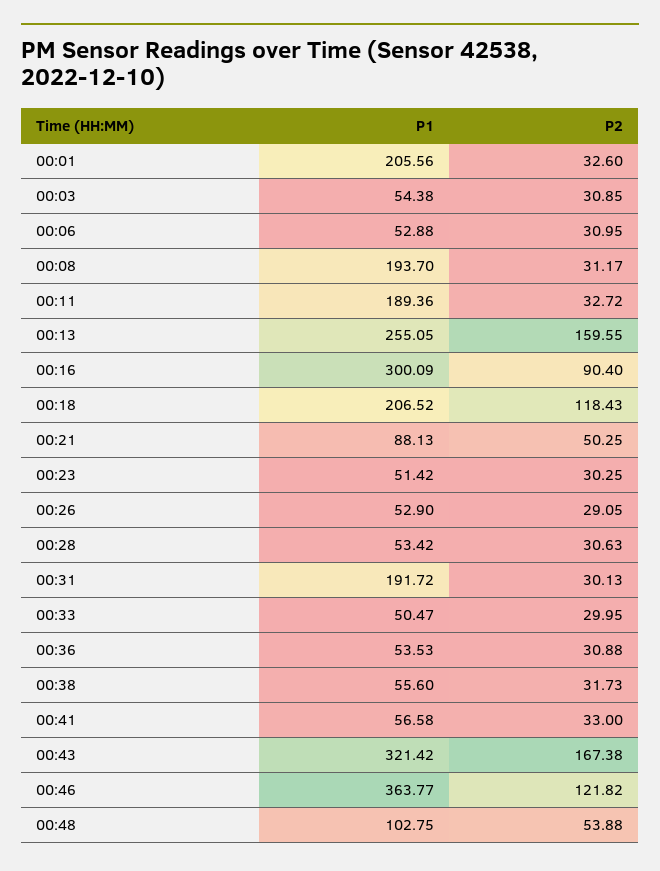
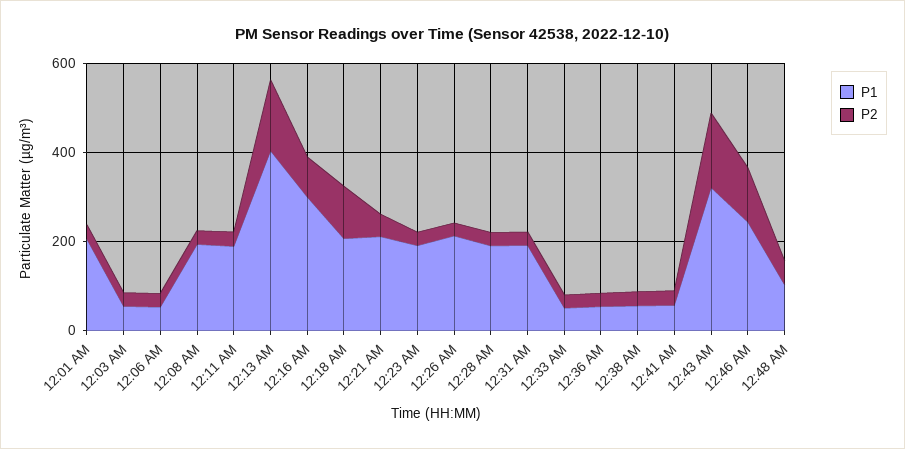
  {
    "P1": {
      "00:01": 205.56,
      "00:03": 54.38,
      "00:06": 52.88,
      "00:08": 193.7,
      "00:11": 189.36,
-     "00:13": 255.05,
+     "00:13": 400,
      "00:16": 300.09,
      "00:18": 206.52,
-     "00:21": 88.13,
+     "00:21": 200,
-     "00:23": 51.42,
+     "00:23": 200,
-     "00:26": 52.9,
+     "00:26": 200,
-     "00:28": 53.42,
+     "00:28": 200,
      "00:31": 191.72,
      "00:33": 50.47,
      "00:36": 53.53,
      "00:38": 55.6,
      "00:41": 56.58,
      "00:43": 321.42,
-     "00:46": 363.77,
+     "00:46": 250,
      "00:48": 102.75
    },
    "P2": {
      "00:01": 32.6,
      "00:03": 30.85,
      "00:06": 30.95,
      "00:08": 31.17,
      "00:11": 32.72,
      "00:13": 159.55,
      "00:16": 90.4,
      "00:18": 118.43,
      "00:21": 50.25,
      "00:23": 30.25,
      "00:26": 29.05,
      "00:28": 30.63,
      "00:31": 30.13,
      "00:33": 29.95,
      "00:36": 30.88,
      "00:38": 31.73,
      "00:41": 33,
      "00:43": 167.38,
      "00:46": 121.82,
      "00:48": 53.88
    }
  }

